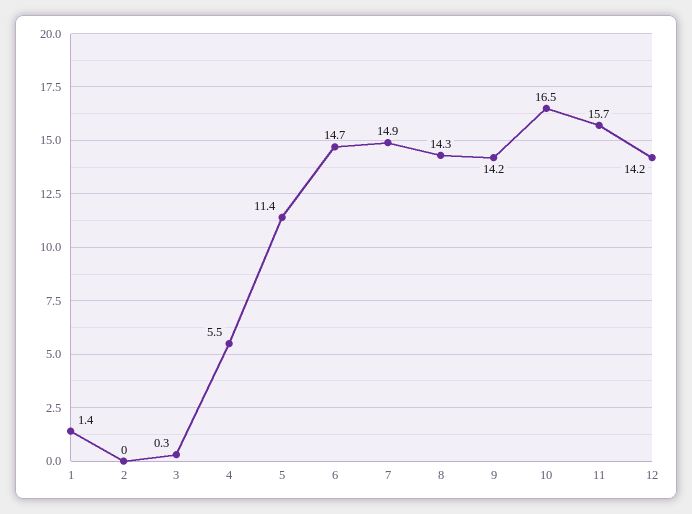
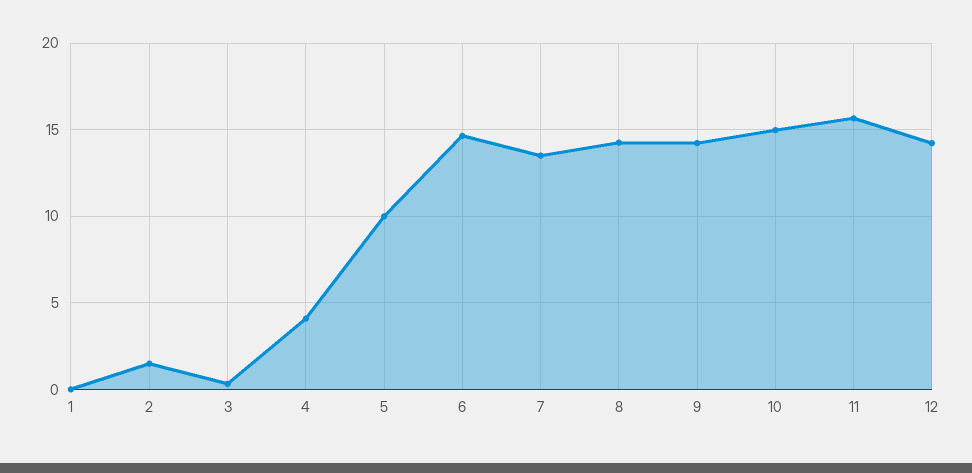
  {
-   "1": 1.4,
+   "1": 0,
-   "2": 0,
+   "2": 1.5,
    "3": 0.3,
-   "4": 5.5,
+   "4": 4,
-   "5": 11.4,
+   "5": 10,
    "6": 14.7,
-   "7": 14.9,
+   "7": 13.5,
    "8": 14.3,
    "9": 14.2,
-   "10": 16.5,
+   "10": 15,
    "11": 15.7,
    "12": 14.2
  }

